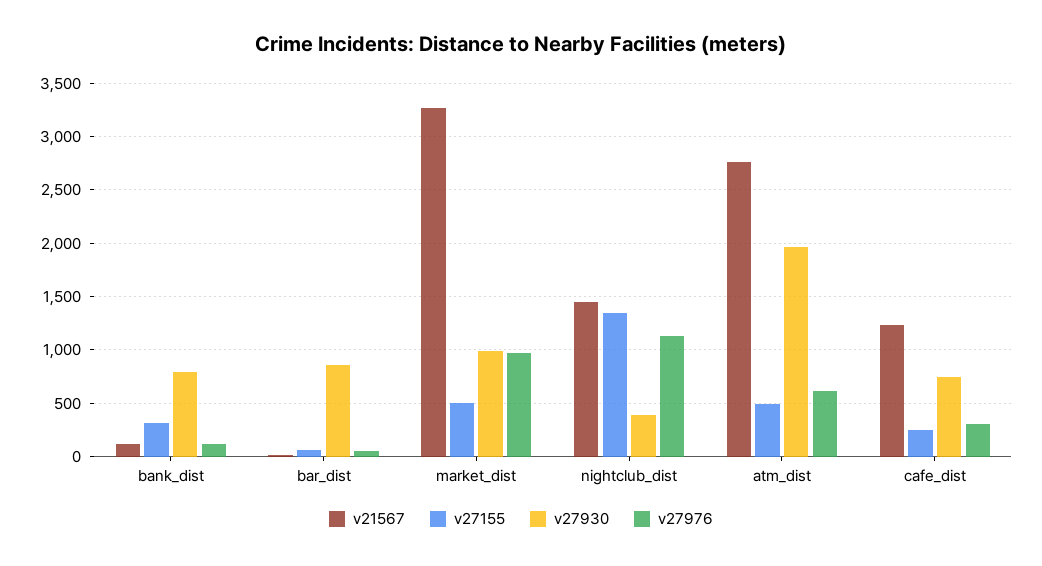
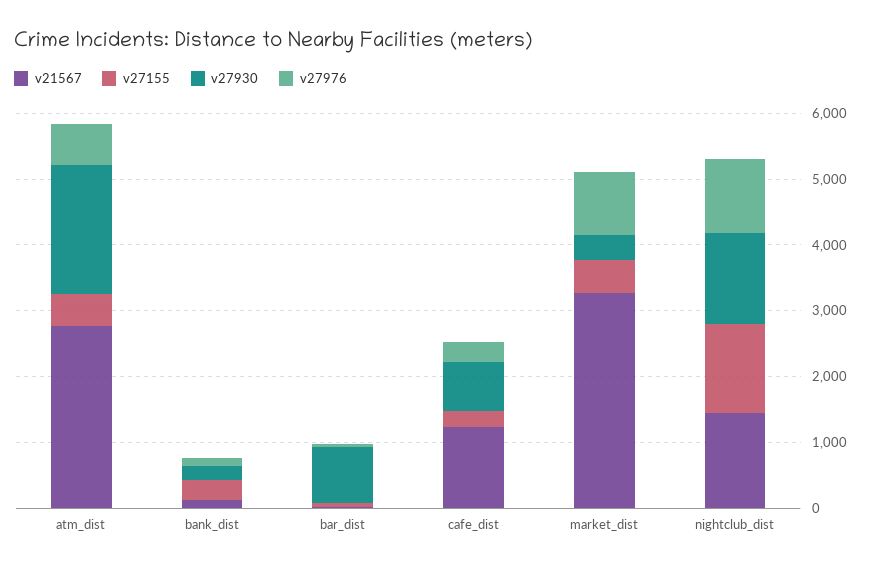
  {
    "v21567": {
      "bank_dist": 100,
      "bar_dist": 0,
      "market_dist": 3300,
      "nightclub_dist": 1500,
      "atm_dist": 2800,
      "cafe_dist": 1200
    },
    "v27155": {
      "bank_dist": 300,
      "bar_dist": 100,
      "market_dist": 500,
      "nightclub_dist": 1300,
      "atm_dist": 500,
      "cafe_dist": 200
    },
    "v27930": {
-     "bank_dist": 800,
+     "bank_dist": 200,
      "bar_dist": 900,
-     "market_dist": 1000,
+     "market_dist": 400,
-     "nightclub_dist": 400,
+     "nightclub_dist": 1400,
      "atm_dist": 2000,
      "cafe_dist": 700
    },
    "v27976": {
      "bank_dist": 100,
      "bar_dist": 0,
      "market_dist": 1000,
      "nightclub_dist": 1100,
      "atm_dist": 600,
      "cafe_dist": 300
    }
  }

